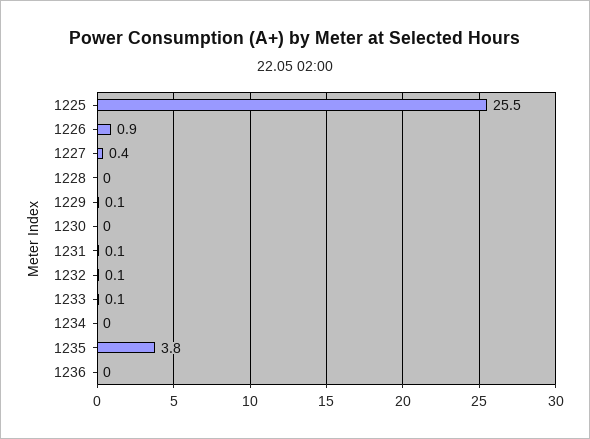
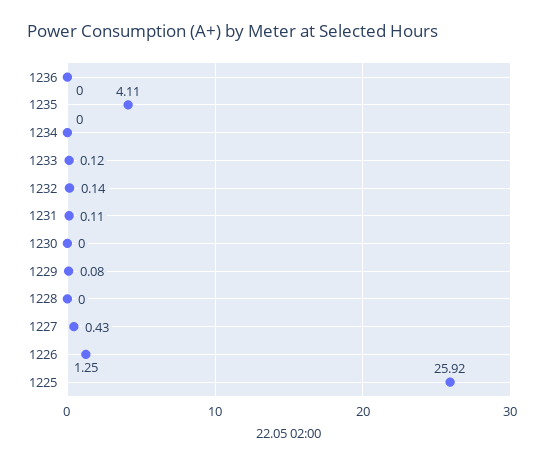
  {
-   "1225": 25.5,
+   "1225": 25.92,
-   "1226": 0.9,
+   "1226": 1.25,
    "1227": 0.43,
    "1228": 0,
    "1229": 0.08,
    "1230": 0,
    "1231": 0.11,
    "1232": 0.14,
    "1233": 0.12,
    "1234": 0,
-   "1235": 3.8,
+   "1235": 4.11,
    "1236": 0
  }

